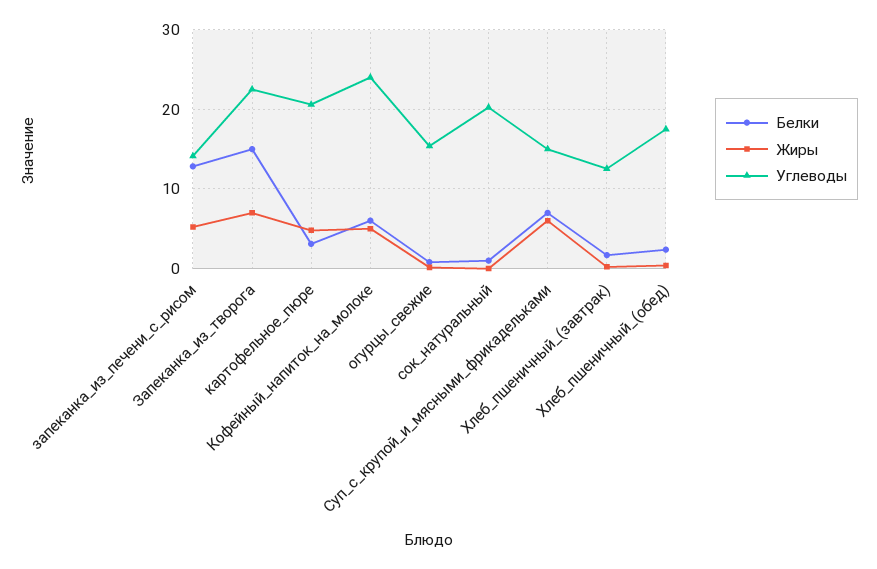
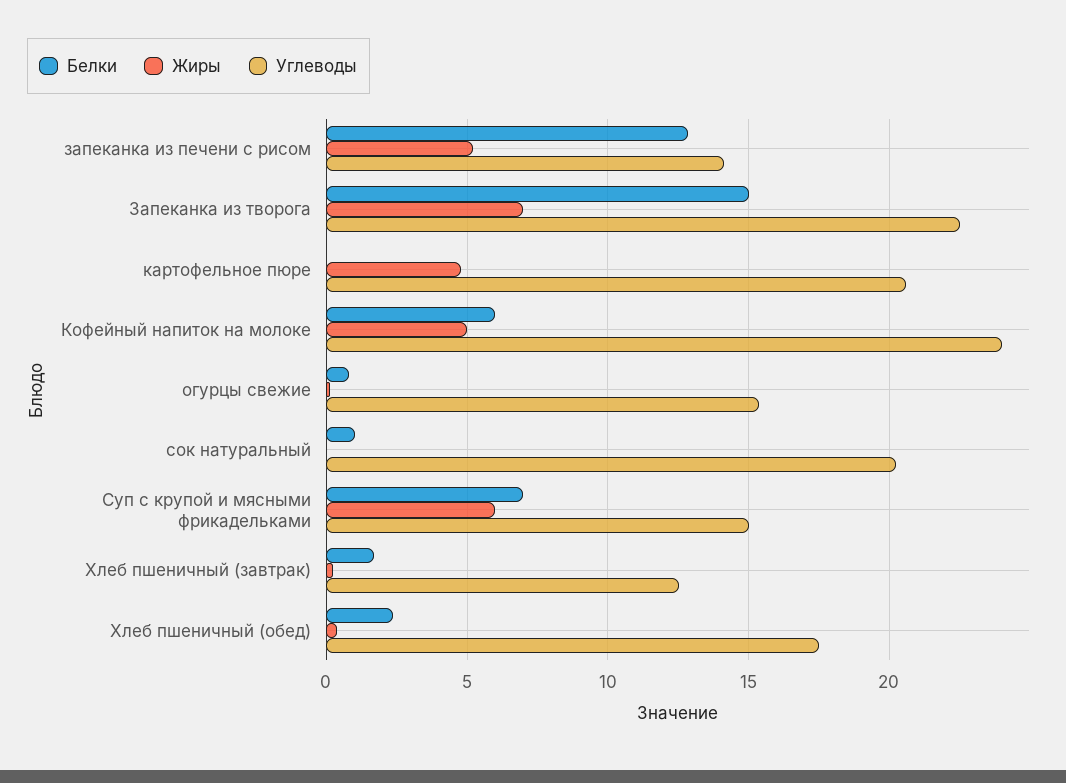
  {
    "Белки": {
      "запеканка_из_печени_с_рисом": 13,
      "Запеканка_из_творога": 15,
-     "картофельное_пюре": 3,
+     "картофельное_пюре": 0,
      "Кофейный_напиток_на_молоке": 6,
      "огурцы_свежие": 1,
      "сок_натуральный": 1,
      "Суп_с_крупой_и_мясными_фрикадельками": 7,
      "Хлеб_пшеничный_(завтрак)": 1.5,
      "Хлеб_пшеничный_(обед)": 2.5
    },
    "Жиры": {
      "запеканка_из_печени_с_рисом": 5,
      "Запеканка_из_творога": 7,
      "картофельное_пюре": 5,
      "Кофейный_напиток_на_молоке": 5,
      "огурцы_свежие": 0,
      "сок_натуральный": 0,
      "Суп_с_крупой_и_мясными_фрикадельками": 6,
      "Хлеб_пшеничный_(завтрак)": 0,
      "Хлеб_пшеничный_(обед)": 0.5
    },
    "Углеводы": {
      "запеканка_из_печени_с_рисом": 14,
      "Запеканка_из_творога": 22.5,
      "картофельное_пюре": 20.5,
      "Кофейный_напиток_на_молоке": 24,
      "огурцы_свежие": 15.5,
      "сок_натуральный": 20,
      "Суп_с_крупой_и_мясными_фрикадельками": 15,
      "Хлеб_пшеничный_(завтрак)": 12.5,
      "Хлеб_пшеничный_(обед)": 17.5
    }
  }

